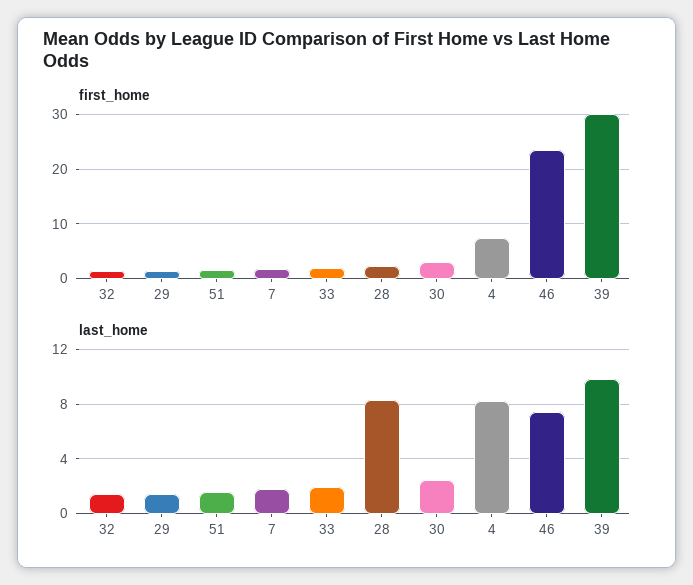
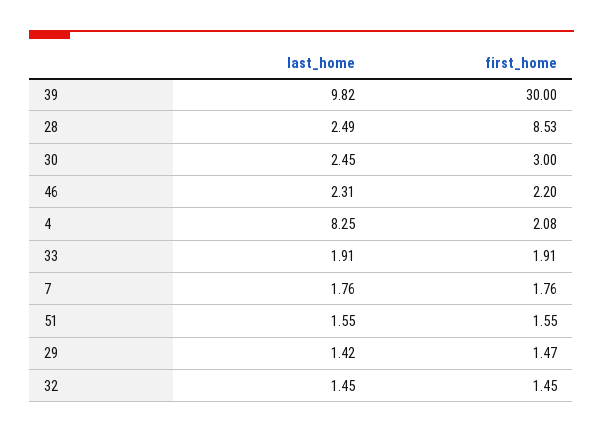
  {
    "first_home": {
      "32": 1.45,
      "29": 1.47,
      "51": 1.55,
      "7": 1.76,
      "33": 1.91,
-     "28": 2,
+     "28": 8.53,
      "30": 3,
-     "4": 8,
+     "4": 2.08,
-     "46": 24,
+     "46": 2.2,
      "39": 30
    },
    "last_home": {
      "32": 1.45,
      "29": 1.42,
      "51": 1.55,
      "7": 1.76,
      "33": 1.91,
-     "28": 8.5,
+     "28": 2.49,
      "30": 2.45,
      "4": 8.25,
-     "46": 7.5,
+     "46": 2.31,
      "39": 9.82
    }
  }

